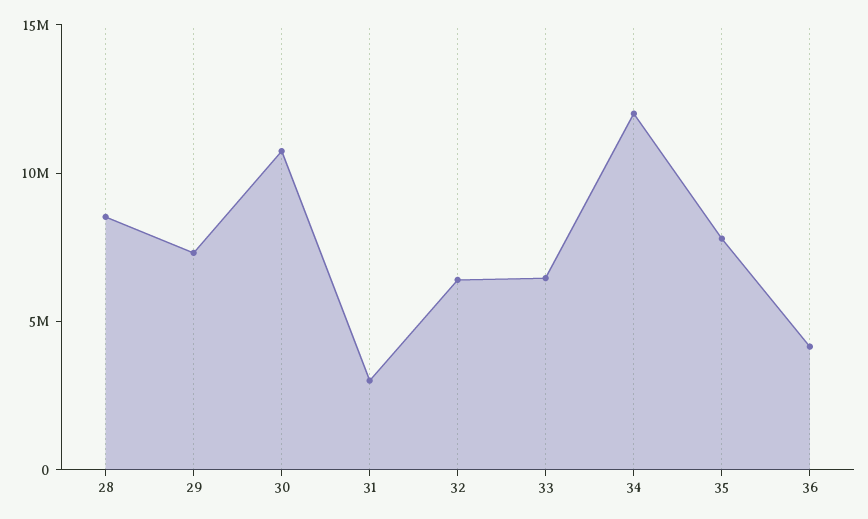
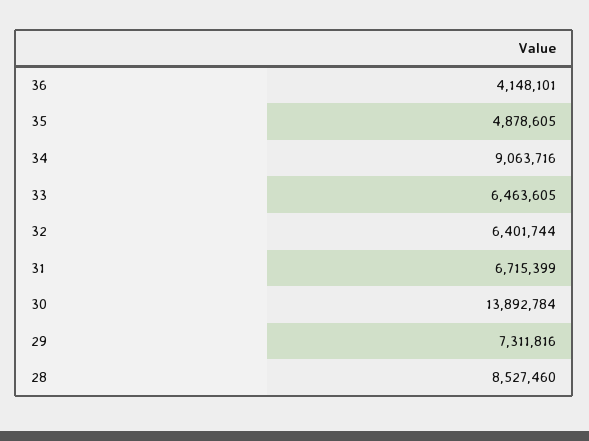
  {
    "28": 8527460,
    "29": 7311816,
-   "30": 11000000,
+   "30": 13892784,
-   "31": 3000000,
+   "31": 6715399,
    "32": 6401744,
    "33": 6463605,
-   "34": 12000000,
+   "34": 9063716,
-   "35": 8000000,
+   "35": 4878605,
    "36": 4148101
  }

